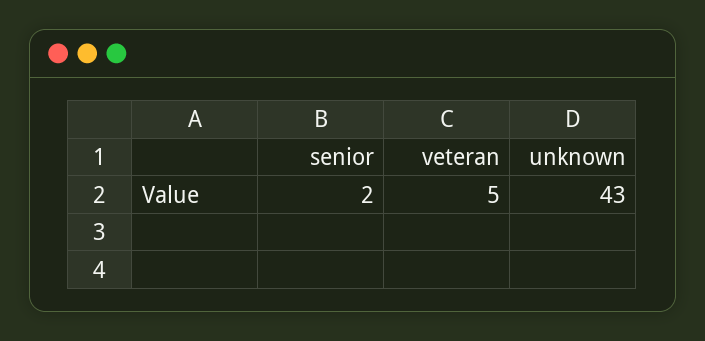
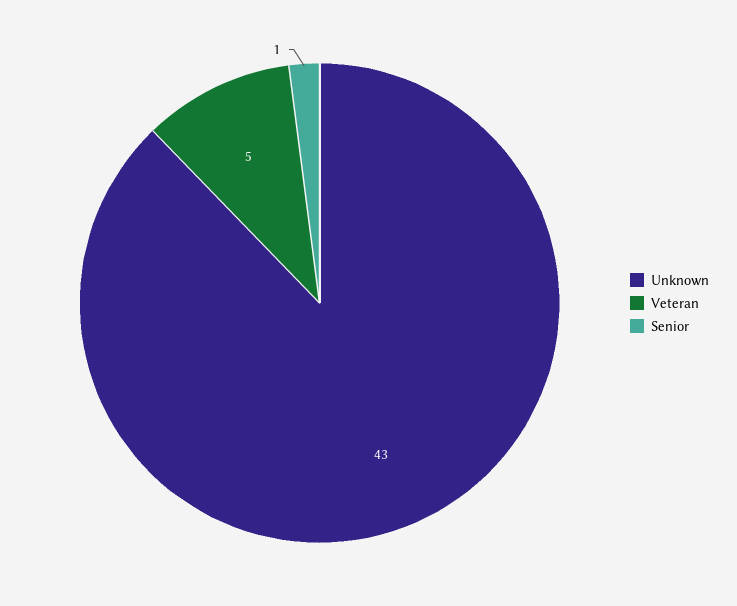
  {
-   "senior": 2,
+   "senior": 1,
    "veteran": 5,
    "unknown": 43
  }

